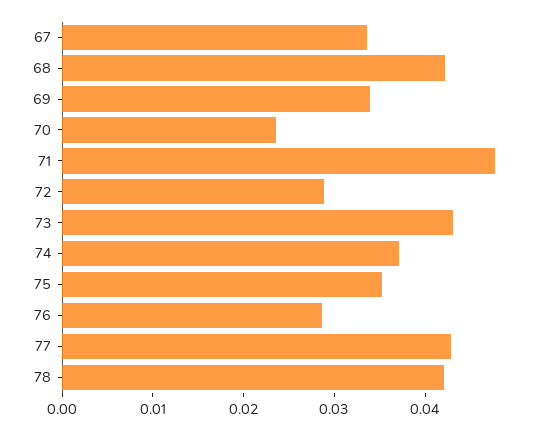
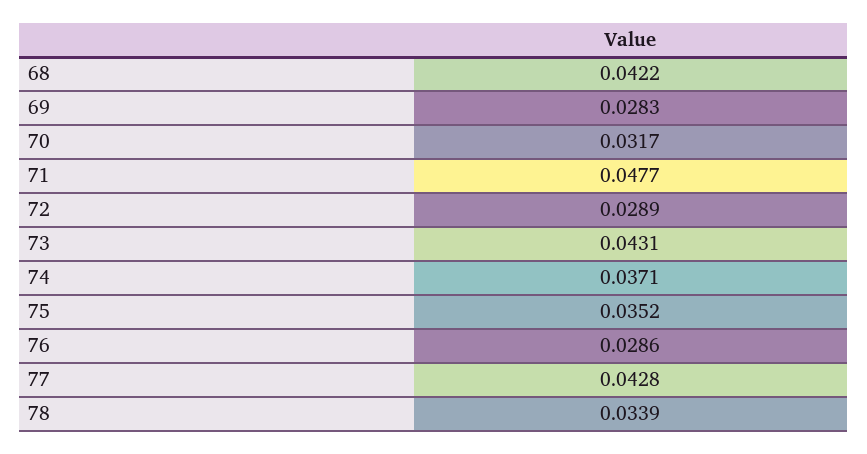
  {
-   "67": 0.034,
    "68": 0.0422,
-   "69": 0.034,
+   "69": 0.0283,
-   "70": 0.024,
+   "70": 0.0317,
    "71": 0.0477,
    "72": 0.0289,
    "73": 0.0431,
    "74": 0.0371,
    "75": 0.0352,
    "76": 0.0286,
    "77": 0.0428,
-   "78": 0.042
+   "78": 0.0339
  }

